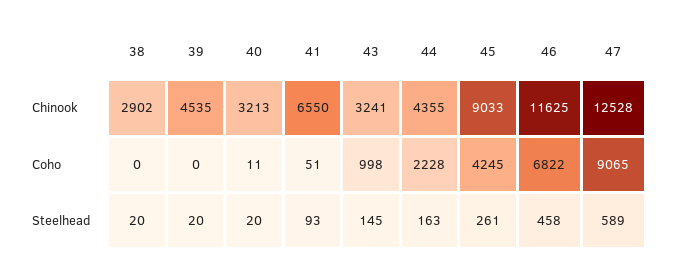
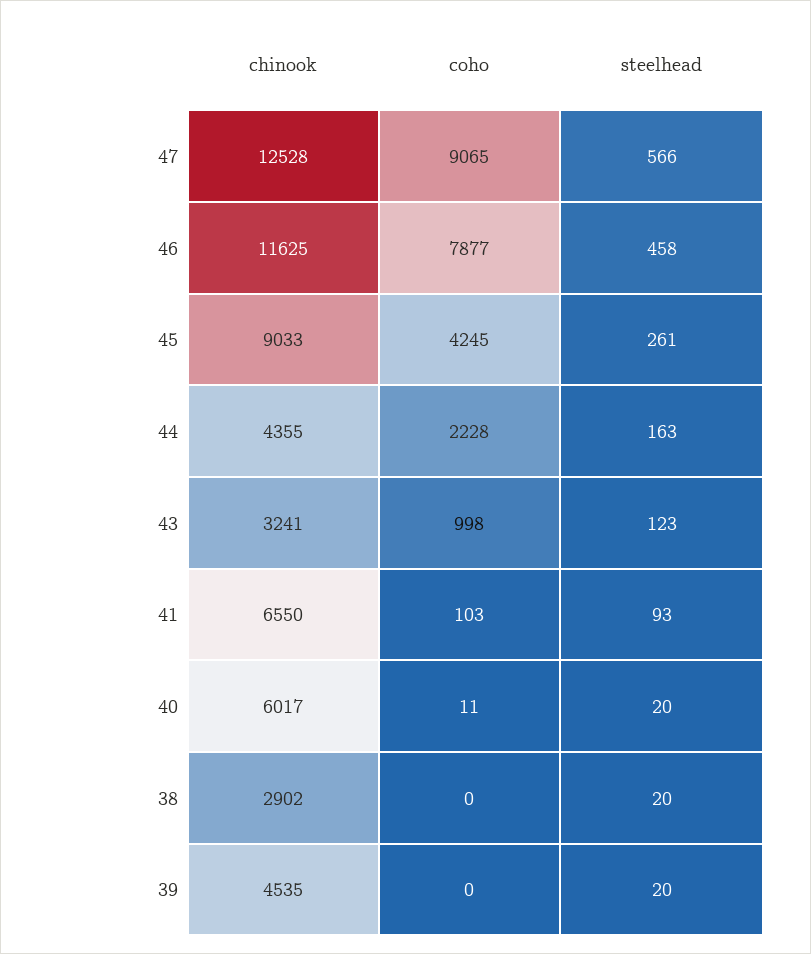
  {
    "38": {
      "Chinook": 2902,
      "Coho": 0,
      "Steelhead": 20
    },
    "39": {
      "Chinook": 4535,
      "Coho": 0,
      "Steelhead": 20
    },
    "40": {
-     "Chinook": 3213,
+     "Chinook": 6017,
      "Coho": 11,
      "Steelhead": 20
    },
    "41": {
      "Chinook": 6550,
-     "Coho": 51,
+     "Coho": 103,
      "Steelhead": 93
    },
    "43": {
      "Chinook": 3241,
      "Coho": 998,
-     "Steelhead": 145
+     "Steelhead": 123
    },
    "44": {
      "Chinook": 4355,
      "Coho": 2228,
      "Steelhead": 163
    },
    "45": {
      "Chinook": 9033,
      "Coho": 4245,
      "Steelhead": 261
    },
    "46": {
      "Chinook": 11625,
-     "Coho": 6822,
+     "Coho": 7877,
      "Steelhead": 458
    },
    "47": {
      "Chinook": 12528,
      "Coho": 9065,
-     "Steelhead": 589
+     "Steelhead": 566
    }
  }

